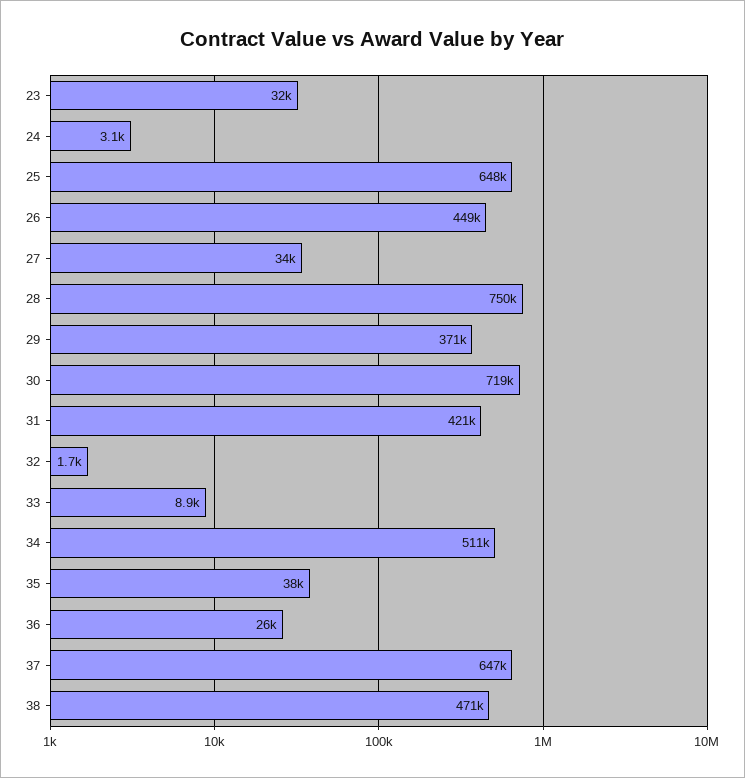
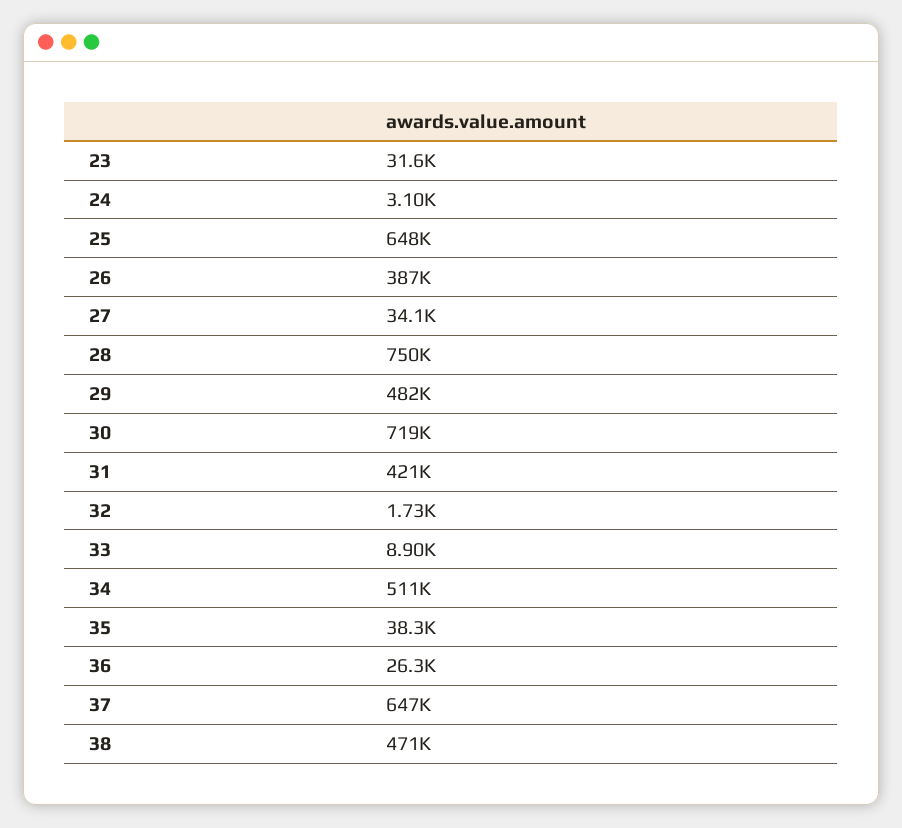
  {
    "23": 31600,
    "24": 3100,
    "25": 648000,
-   "26": 449000,
+   "26": 387000,
    "27": 34100,
    "28": 750000,
-   "29": 371000,
+   "29": 482000,
    "30": 719000,
    "31": 421000,
    "32": 1730,
    "33": 8900,
    "34": 511000,
    "35": 38300,
    "36": 26300,
    "37": 647000,
    "38": 471000
  }

